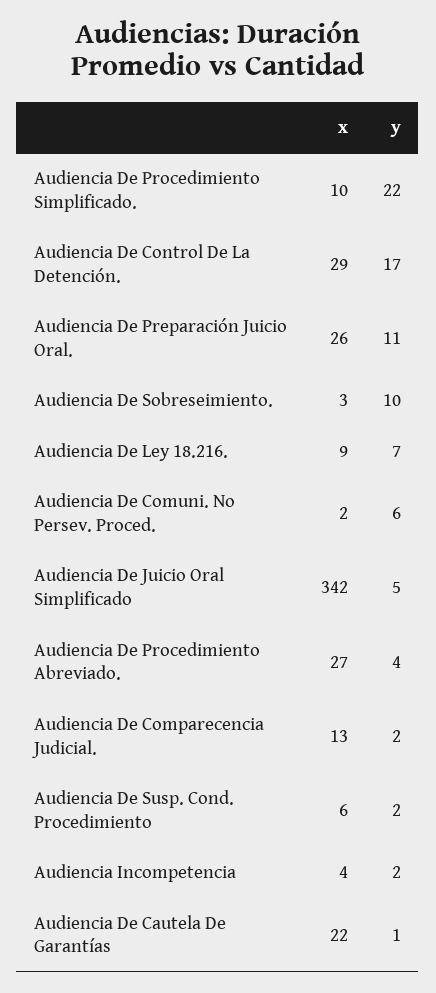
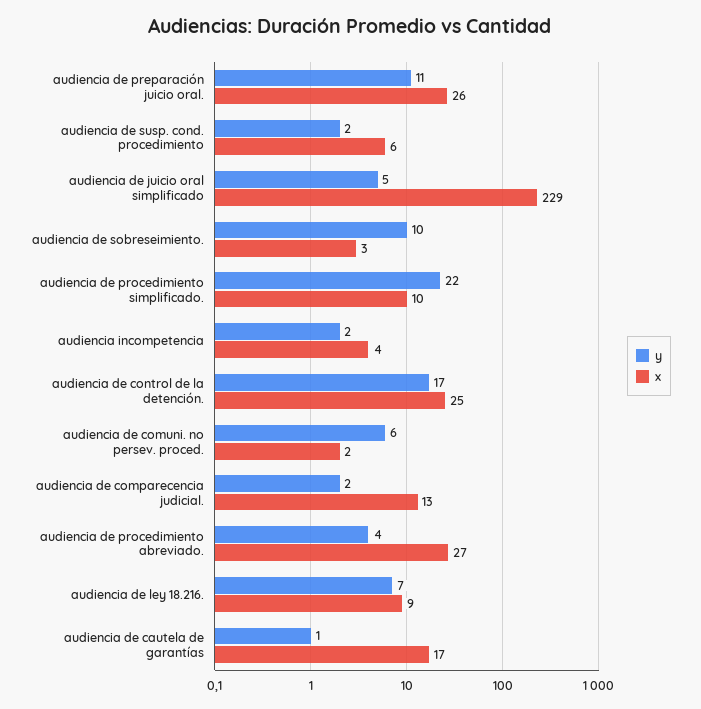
  {
    "x": {
      "Audiencia De Procedimiento Simplificado.": 10,
-     "Audiencia De Control De La Detención.": 29,
+     "Audiencia De Control De La Detención.": 25,
      "Audiencia De Preparación Juicio Oral.": 26,
      "Audiencia De Sobreseimiento.": 3,
      "Audiencia De Ley 18.216.": 9,
      "Audiencia De Comuni. No Persev. Proced.": 2,
-     "Audiencia De Juicio Oral Simplificado": 342,
+     "Audiencia De Juicio Oral Simplificado": 229,
      "Audiencia De Procedimiento Abreviado.": 27,
      "Audiencia De Comparecencia Judicial.": 13,
      "Audiencia De Susp. Cond. Procedimiento": 6,
      "Audiencia Incompetencia": 4,
-     "Audiencia De Cautela De Garantías": 22
+     "Audiencia De Cautela De Garantías": 17
    },
    "y": {
      "Audiencia De Procedimiento Simplificado.": 22,
      "Audiencia De Control De La Detención.": 17,
      "Audiencia De Preparación Juicio Oral.": 11,
      "Audiencia De Sobreseimiento.": 10,
      "Audiencia De Ley 18.216.": 7,
      "Audiencia De Comuni. No Persev. Proced.": 6,
      "Audiencia De Juicio Oral Simplificado": 5,
      "Audiencia De Procedimiento Abreviado.": 4,
      "Audiencia De Comparecencia Judicial.": 2,
      "Audiencia De Susp. Cond. Procedimiento": 2,
      "Audiencia Incompetencia": 2,
      "Audiencia De Cautela De Garantías": 1
    }
  }

